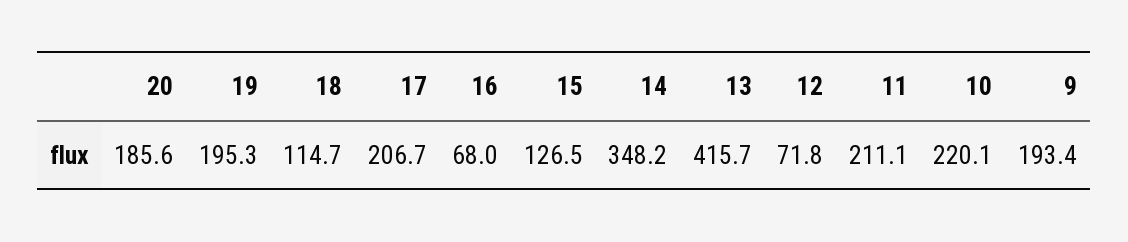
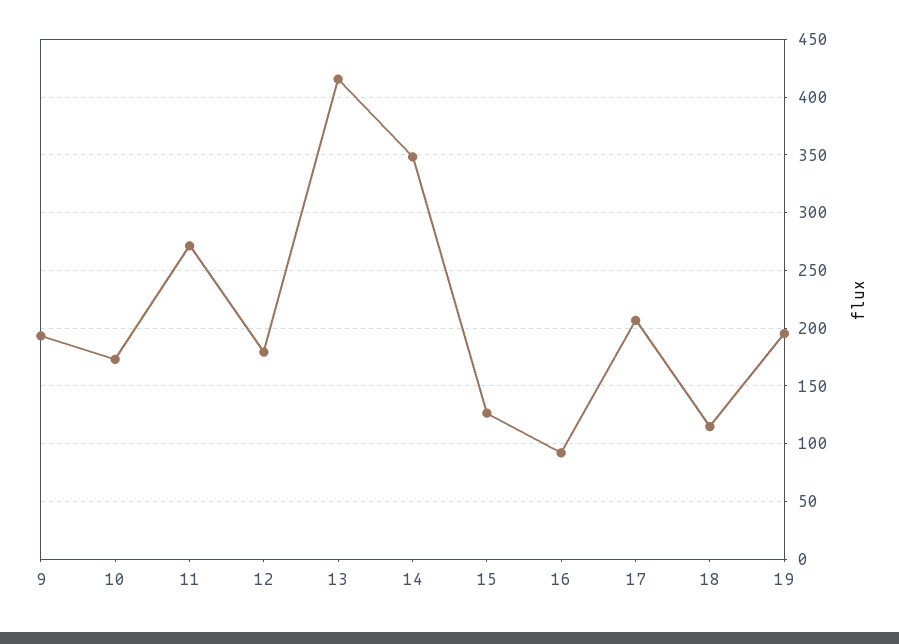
  {
-   "20": 185.6,
    "19": 195.3,
    "18": 114.7,
    "17": 206.7,
-   "16": 68,
+   "16": 90,
    "15": 126.5,
    "14": 348.2,
    "13": 415.7,
-   "12": 71.8,
+   "12": 180,
-   "11": 211.1,
+   "11": 270,
-   "10": 220.1,
+   "10": 170,
    "9": 193.4
  }

